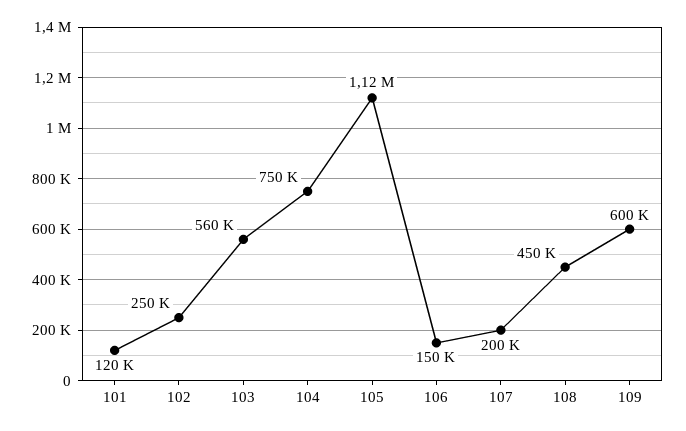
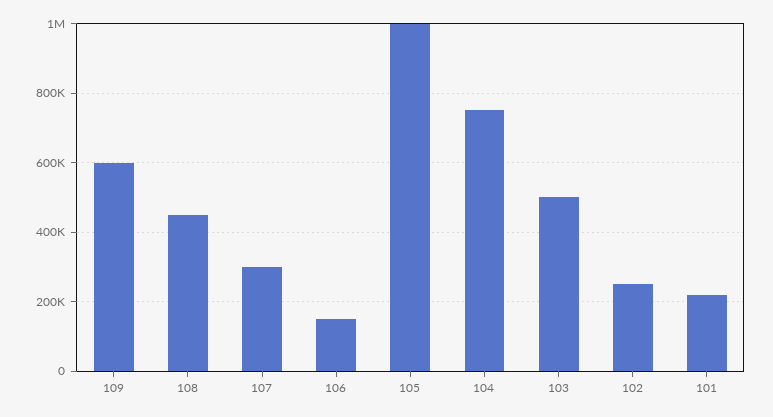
  {
-   "101": 120000,
+   "101": 220000,
    "102": 250000,
-   "103": 560000,
+   "103": 500000,
    "104": 750000,
-   "105": 1120000,
+   "105": 1000000,
    "106": 150000,
-   "107": 200000,
+   "107": 300000,
    "108": 450000,
    "109": 600000
  }

